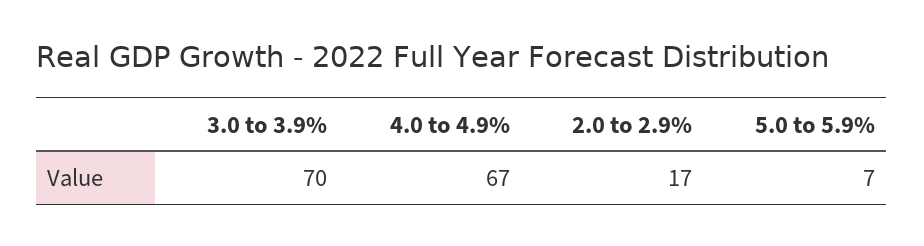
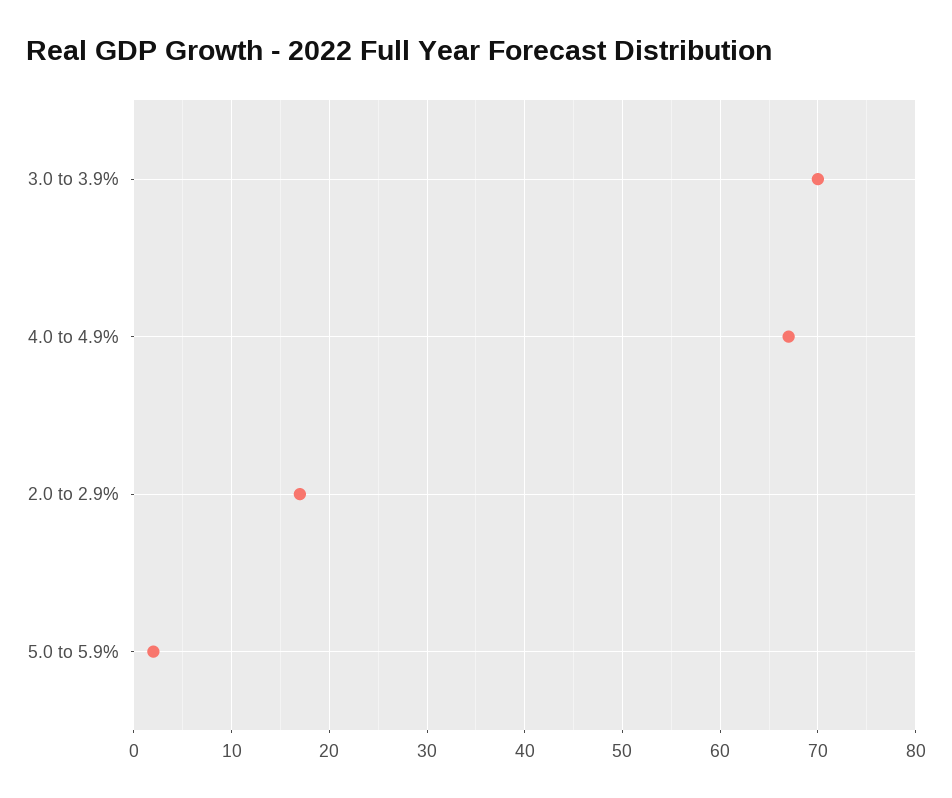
  {
    "3.0 to 3.9%": 70,
    "4.0 to 4.9%": 67,
    "2.0 to 2.9%": 17,
-   "5.0 to 5.9%": 7
+   "5.0 to 5.9%": 2
  }

